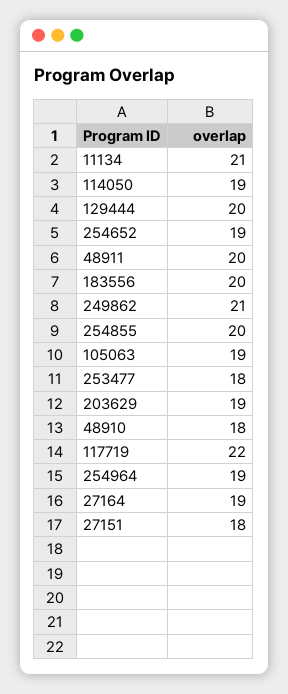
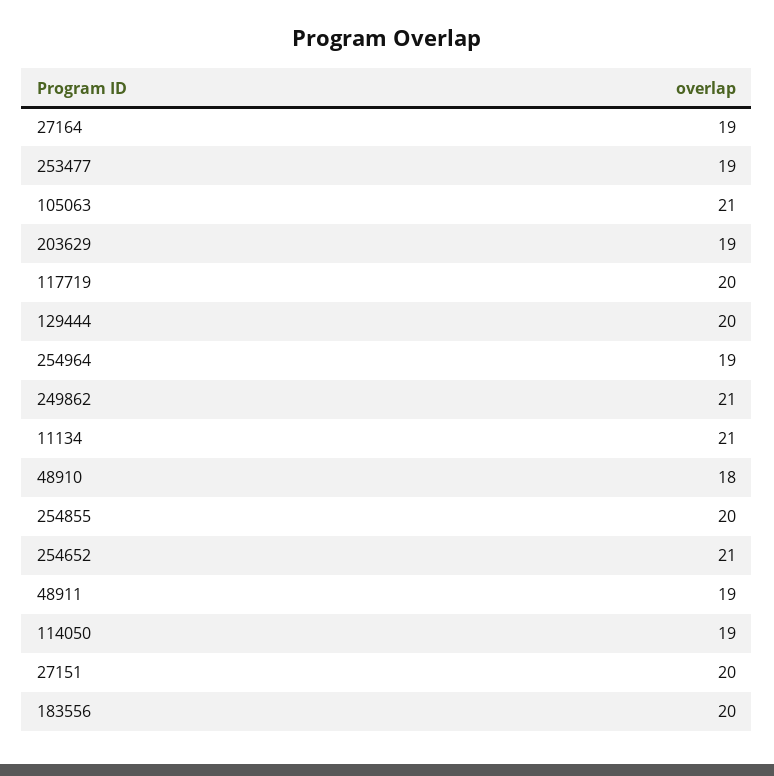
  {
    "11134": 21,
    "114050": 19,
    "129444": 20,
-   "254652": 19,
+   "254652": 21,
-   "48911": 20,
+   "48911": 19,
    "183556": 20,
    "249862": 21,
    "254855": 20,
-   "105063": 19,
+   "105063": 21,
-   "253477": 18,
+   "253477": 19,
    "203629": 19,
    "48910": 18,
-   "117719": 22,
+   "117719": 20,
    "254964": 19,
    "27164": 19,
-   "27151": 18
+   "27151": 20
  }

